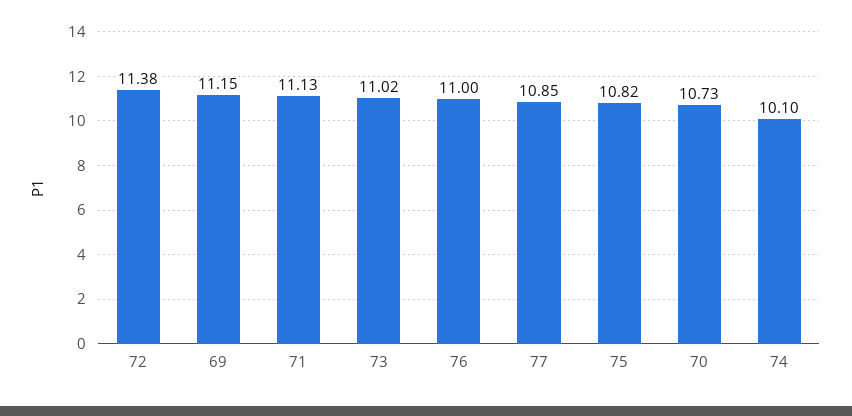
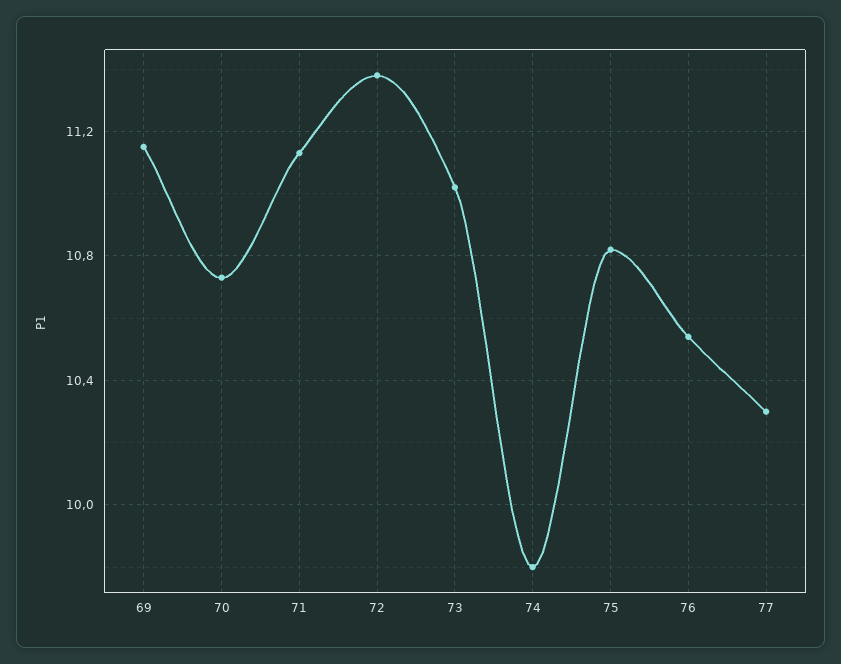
  {
    "72": 11.38,
    "69": 11.15,
    "71": 11.13,
    "73": 11.02,
-   "76": 11,
+   "76": 10.55,
-   "77": 10.85,
+   "77": 10.3,
    "75": 10.82,
    "70": 10.73,
-   "74": 10.1
+   "74": 9.8
  }

